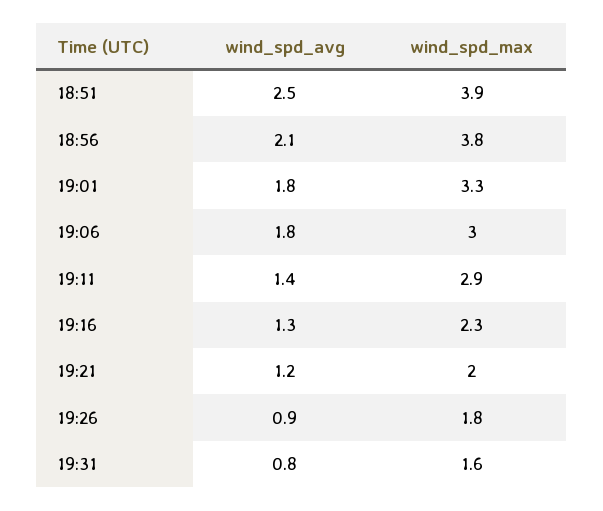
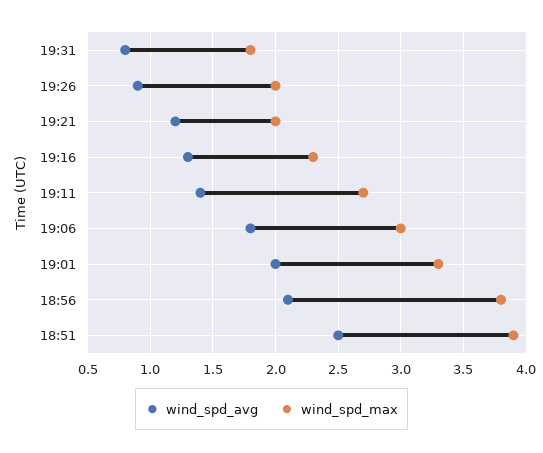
  {
    "wind_spd_avg": {
      "18:51": 2.5,
      "18:56": 2.1,
-     "19:01": 1.8,
+     "19:01": 2,
      "19:06": 1.8,
      "19:11": 1.4,
      "19:16": 1.3,
      "19:21": 1.2,
      "19:26": 0.9,
      "19:31": 0.8
    },
    "wind_spd_max": {
      "18:51": 3.9,
      "18:56": 3.8,
      "19:01": 3.3,
      "19:06": 3,
-     "19:11": 2.9,
+     "19:11": 2.7,
      "19:16": 2.3,
      "19:21": 2,
-     "19:26": 1.8,
+     "19:26": 2,
-     "19:31": 1.6
+     "19:31": 1.8
    }
  }

